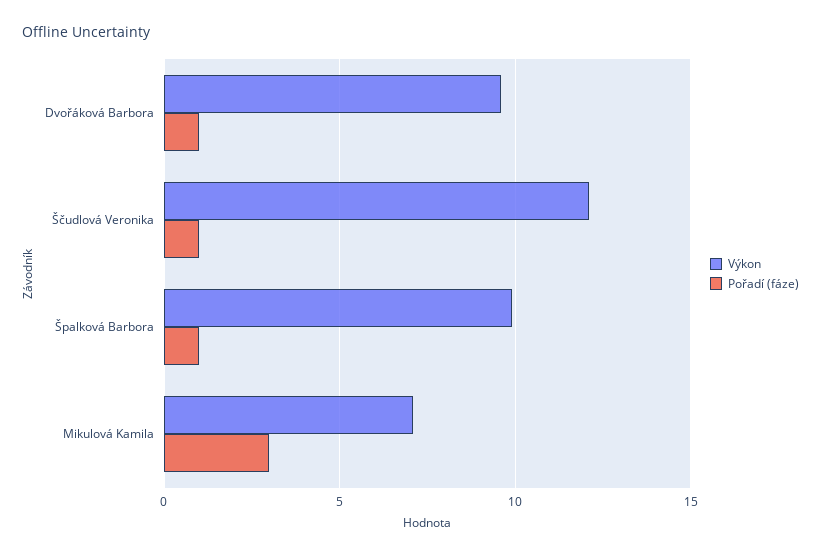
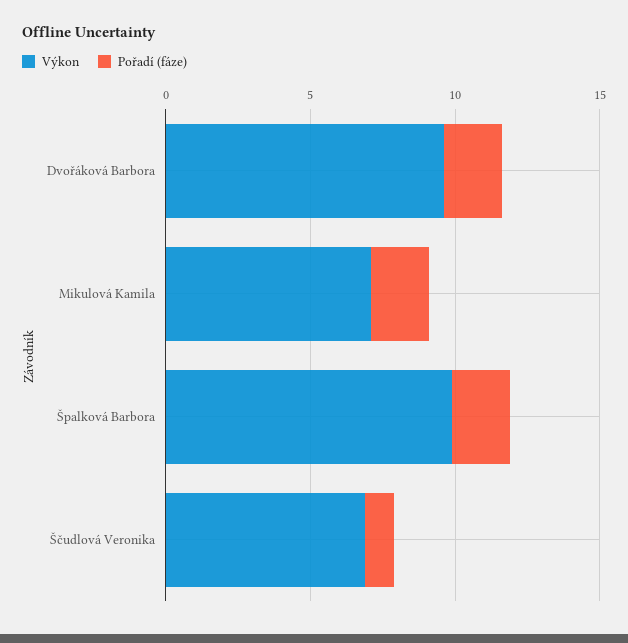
  {
    "Výkon": {
      "Dvořáková Barbora": 9.5,
-     "Ščudlová Veronika": 12,
+     "Ščudlová Veronika": 7,
      "Špalková Barbora": 10,
      "Mikulová Kamila": 7
    },
    "Pořadí (fáze)": {
-     "Dvořáková Barbora": 1,
+     "Dvořáková Barbora": 2,
      "Ščudlová Veronika": 1,
-     "Špalková Barbora": 1,
+     "Špalková Barbora": 2,
-     "Mikulová Kamila": 3
+     "Mikulová Kamila": 2
    }
  }

